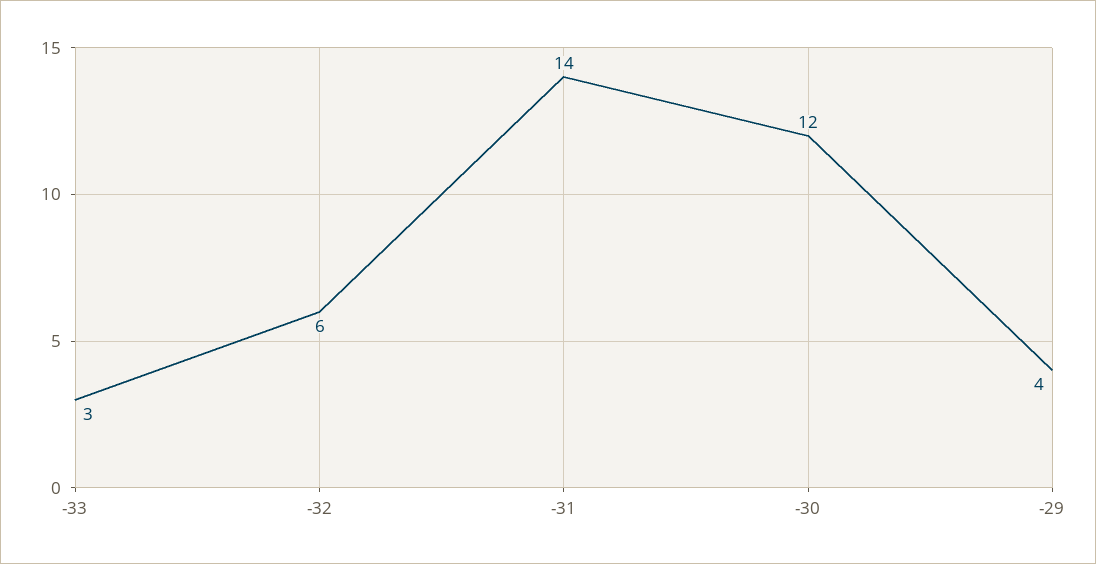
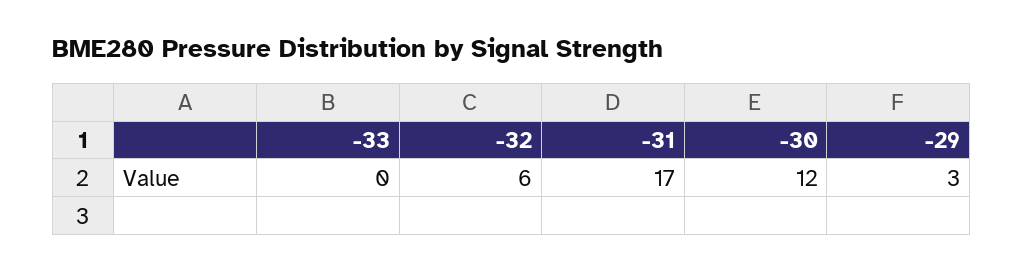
  {
-   "-33": 3,
+   "-33": 0,
    "-32": 6,
-   "-31": 14,
+   "-31": 17,
    "-30": 12,
-   "-29": 4
+   "-29": 3
  }

